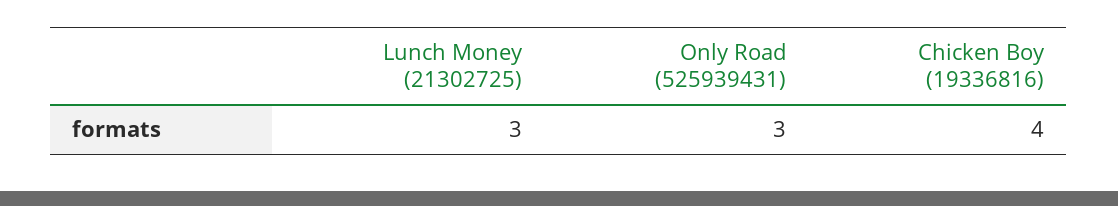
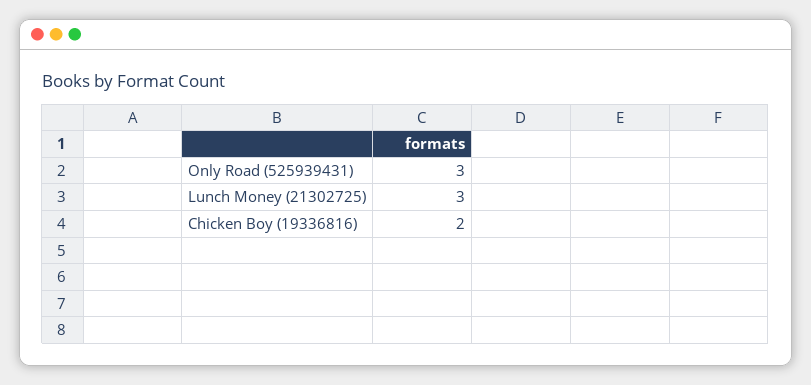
  {
    "Lunch Money (21302725)": 3,
    "Only Road (525939431)": 3,
-   "Chicken Boy (19336816)": 4
+   "Chicken Boy (19336816)": 2
  }

